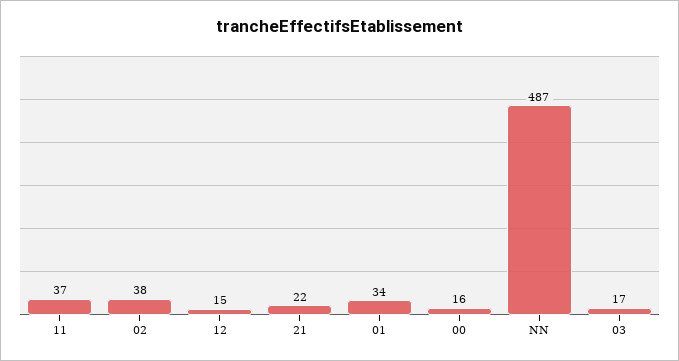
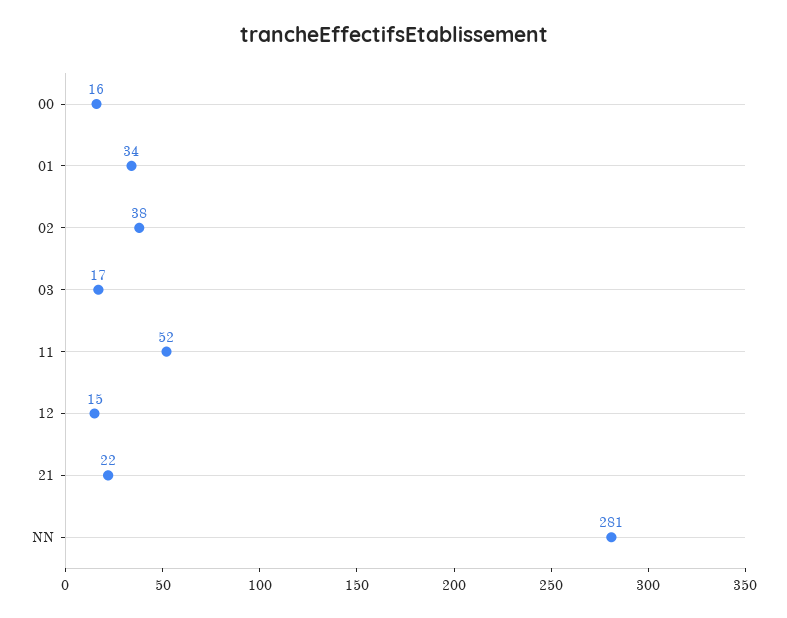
  {
-   "11": 37,
+   "11": 52,
    "02": 38,
    "12": 15,
    "21": 22,
    "01": 34,
    "00": 16,
-   "NN": 487,
+   "NN": 281,
    "03": 17
  }

